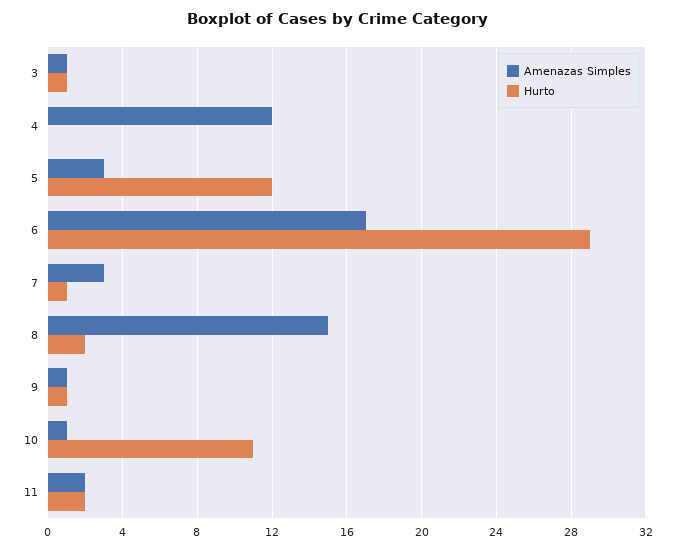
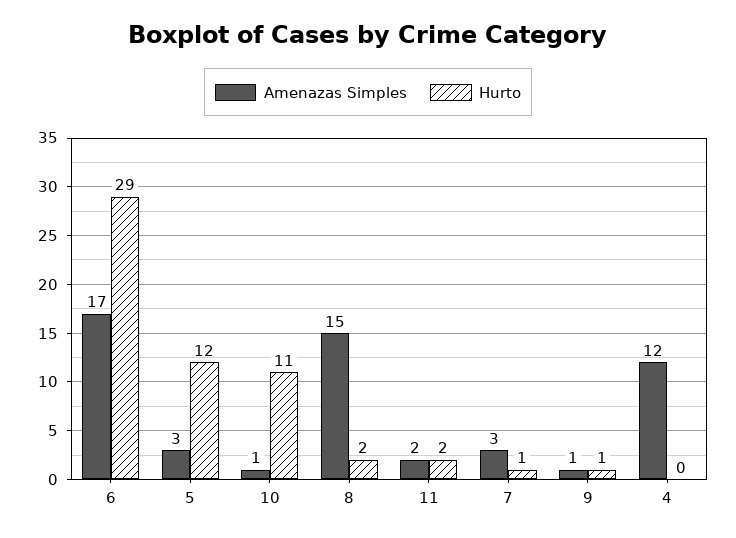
  {
    "Amenazas Simples": {
-     "3": 1,
      "4": 12,
      "5": 3,
      "6": 17,
      "7": 3,
      "8": 15,
      "9": 1,
      "10": 1,
      "11": 2
    },
    "Hurto": {
-     "3": 1,
      "4": 0,
      "5": 12,
      "6": 29,
      "7": 1,
      "8": 2,
      "9": 1,
      "10": 11,
      "11": 2
    }
  }

